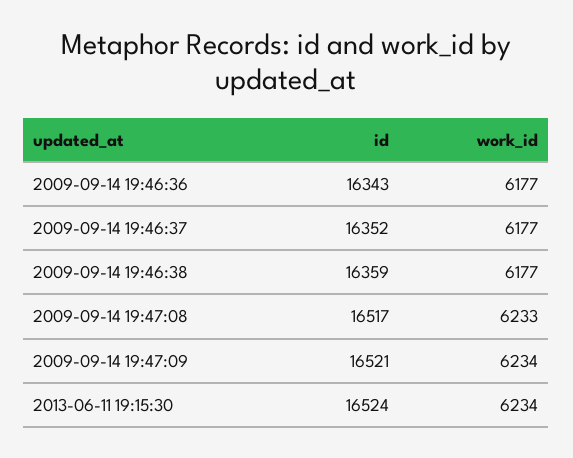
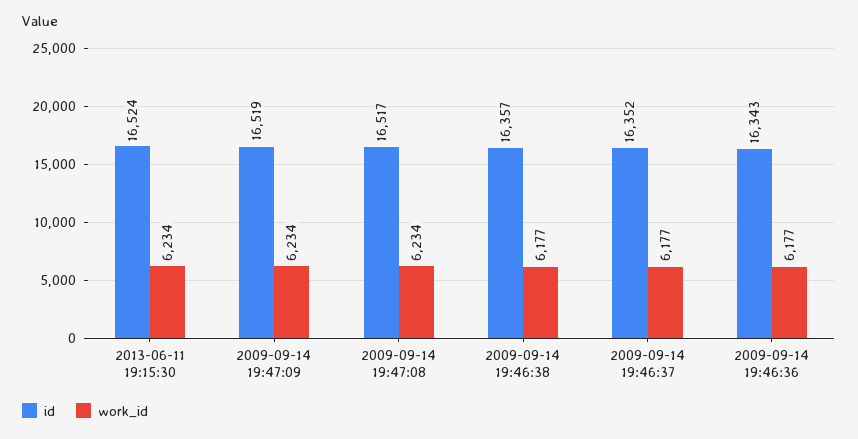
  {
    "id": {
      "2009-09-14 19:46:36": 16343,
      "2009-09-14 19:46:37": 16352,
-     "2009-09-14 19:46:38": 16359,
+     "2009-09-14 19:46:38": 16357,
      "2009-09-14 19:47:08": 16517,
-     "2009-09-14 19:47:09": 16521,
+     "2009-09-14 19:47:09": 16519,
      "2013-06-11 19:15:30": 16524
    },
    "work_id": {
      "2009-09-14 19:46:36": 6177,
      "2009-09-14 19:46:37": 6177,
      "2009-09-14 19:46:38": 6177,
-     "2009-09-14 19:47:08": 6233,
+     "2009-09-14 19:47:08": 6234,
      "2009-09-14 19:47:09": 6234,
      "2013-06-11 19:15:30": 6234
    }
  }

